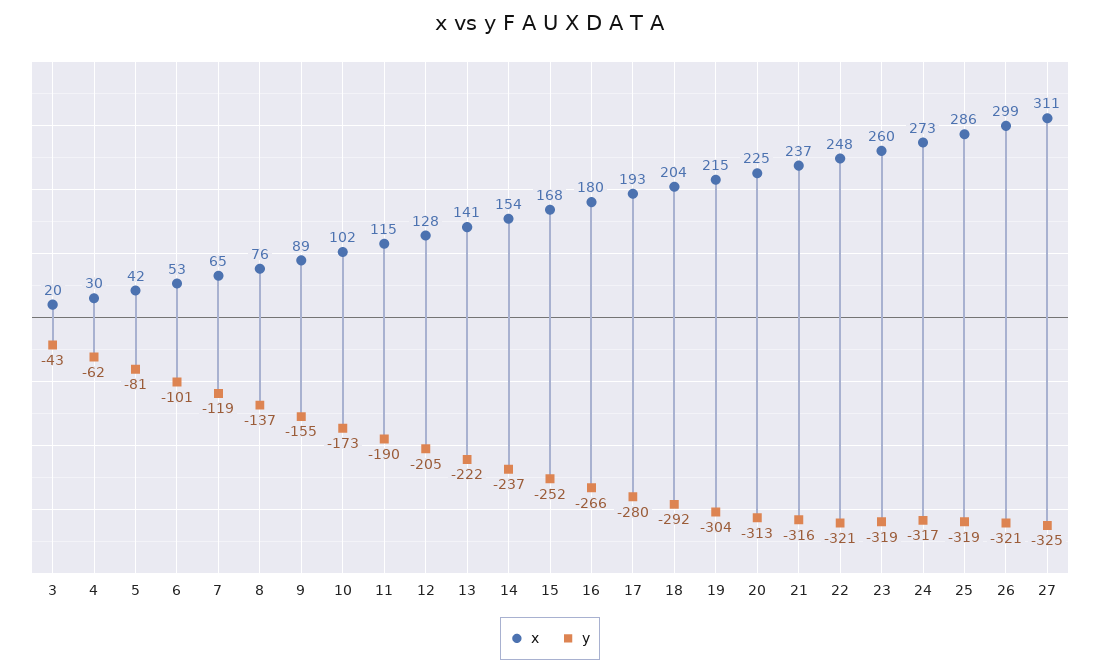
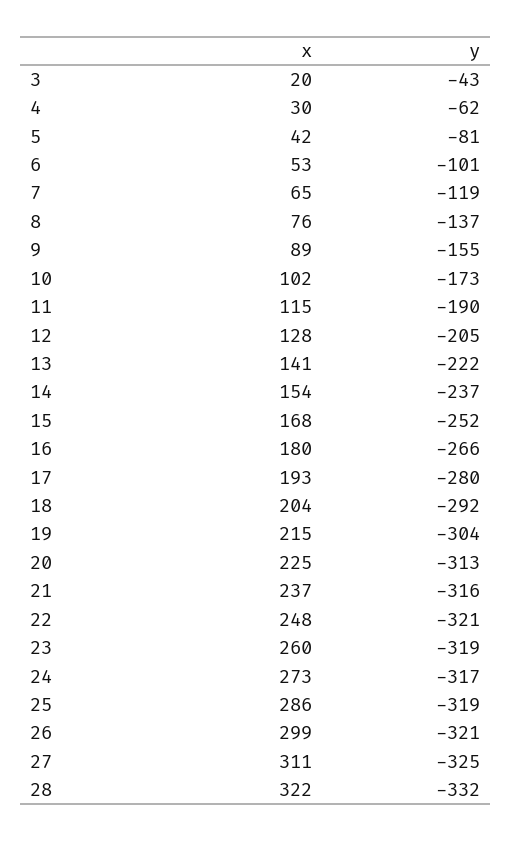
  {
    "x": {
      "3": 20,
      "4": 30,
      "5": 42,
      "6": 53,
      "7": 65,
      "8": 76,
      "9": 89,
      "10": 102,
      "11": 115,
      "12": 128,
      "13": 141,
      "14": 154,
      "15": 168,
      "16": 180,
      "17": 193,
      "18": 204,
      "19": 215,
      "20": 225,
      "21": 237,
      "22": 248,
      "23": 260,
      "24": 273,
      "25": 286,
      "26": 299,
-     "27": 311
+     "27": 311,
+     "28": 322
    },
    "y": {
      "3": -43,
      "4": -62,
      "5": -81,
      "6": -101,
      "7": -119,
      "8": -137,
      "9": -155,
      "10": -173,
      "11": -190,
      "12": -205,
      "13": -222,
      "14": -237,
      "15": -252,
      "16": -266,
      "17": -280,
      "18": -292,
      "19": -304,
      "20": -313,
      "21": -316,
      "22": -321,
      "23": -319,
      "24": -317,
      "25": -319,
      "26": -321,
-     "27": -325
+     "27": -325,
+     "28": -332
    }
  }

